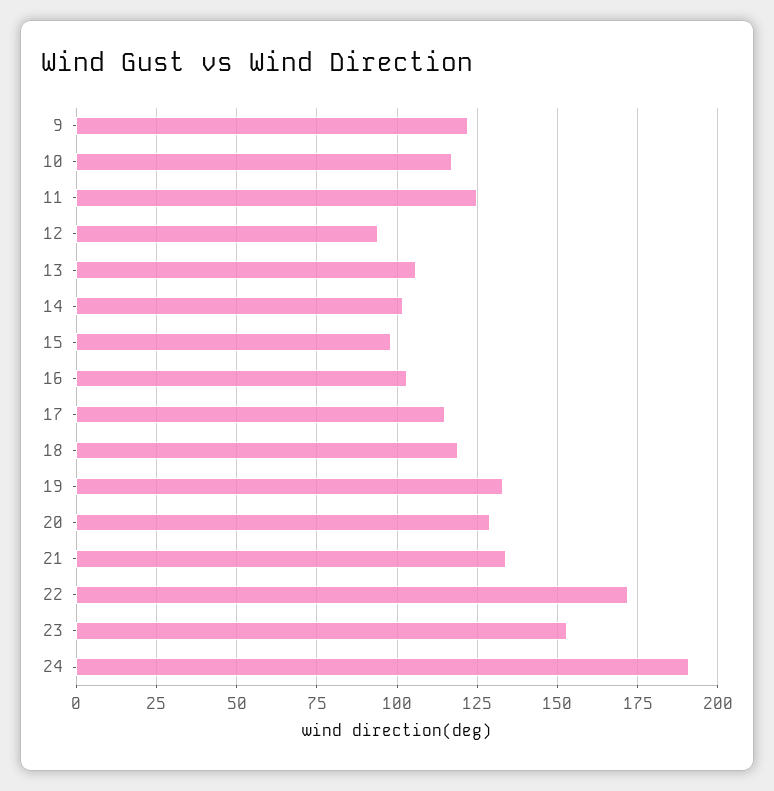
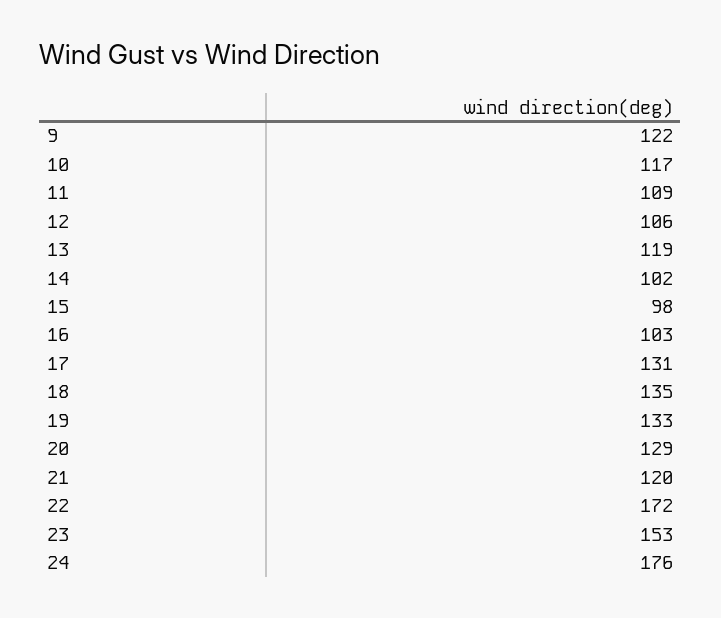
  {
    "9": 122,
    "10": 117,
-   "11": 125,
+   "11": 109,
-   "12": 95,
+   "12": 106,
-   "13": 105,
+   "13": 119,
    "14": 102,
    "15": 98,
    "16": 103,
-   "17": 115,
+   "17": 131,
-   "18": 120,
+   "18": 135,
    "19": 133,
    "20": 129,
-   "21": 135,
+   "21": 120,
    "22": 172,
    "23": 153,
-   "24": 190
+   "24": 176
  }

